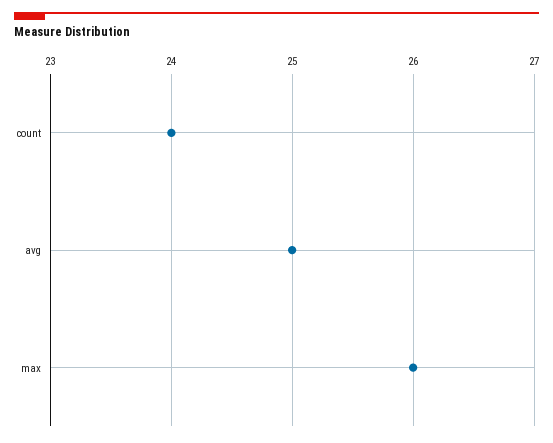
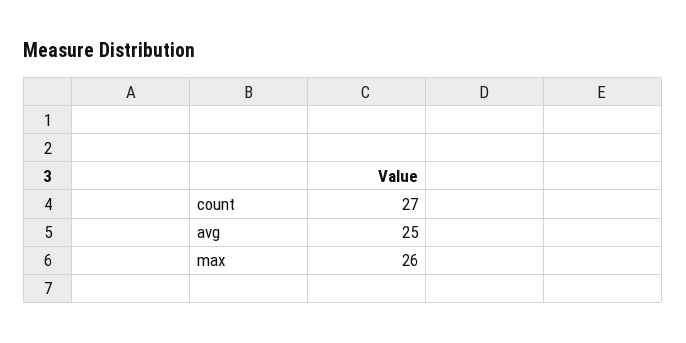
  {
-   "count": 24,
+   "count": 27,
    "avg": 25,
    "max": 26
  }

